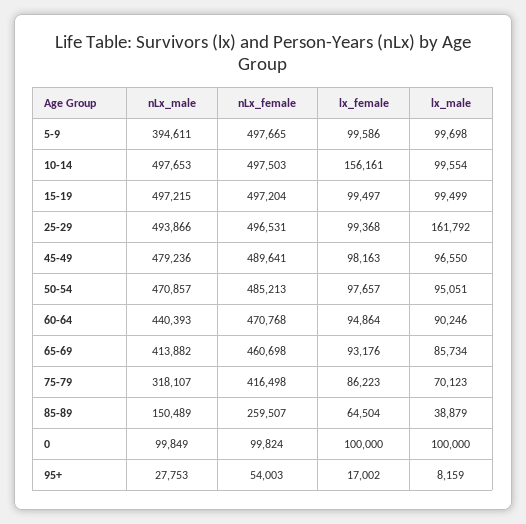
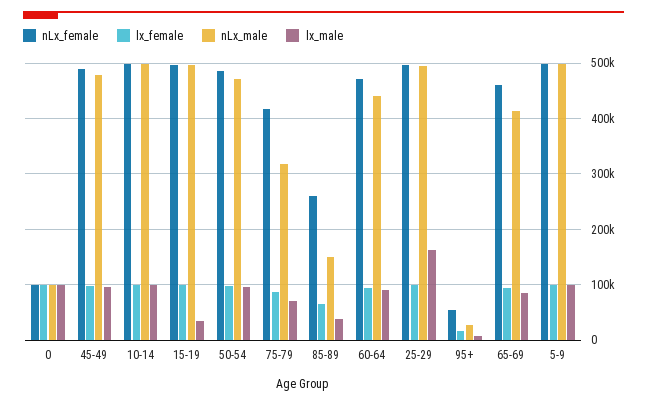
  {
    "nLx_male": {
-     "5-9": 394611,
+     "5-9": 500000,
      "10-14": 497653,
      "15-19": 497215,
      "25-29": 493866,
      "45-49": 479236,
      "50-54": 470857,
      "60-64": 440393,
      "65-69": 413882,
      "75-79": 318107,
      "85-89": 150489,
      "0": 99849,
      "95+": 27753
    },
    "nLx_female": {
      "5-9": 497665,
      "10-14": 497503,
      "15-19": 497204,
      "25-29": 496531,
      "45-49": 489641,
      "50-54": 485213,
      "60-64": 470768,
      "65-69": 460698,
      "75-79": 416498,
      "85-89": 259507,
      "0": 99824,
      "95+": 54003
    },
    "lx_female": {
      "5-9": 99586,
-     "10-14": 156161,
+     "10-14": 100000,
      "15-19": 99497,
      "25-29": 99368,
      "45-49": 98163,
      "50-54": 97657,
      "60-64": 94864,
      "65-69": 93176,
      "75-79": 86223,
      "85-89": 64504,
      "0": 100000,
      "95+": 17002
    },
    "lx_male": {
      "5-9": 99698,
      "10-14": 99554,
-     "15-19": 99499,
+     "15-19": 40000,
      "25-29": 161792,
      "45-49": 96550,
      "50-54": 95051,
      "60-64": 90246,
      "65-69": 85734,
      "75-79": 70123,
      "85-89": 38879,
      "0": 100000,
      "95+": 8159
    }
  }

